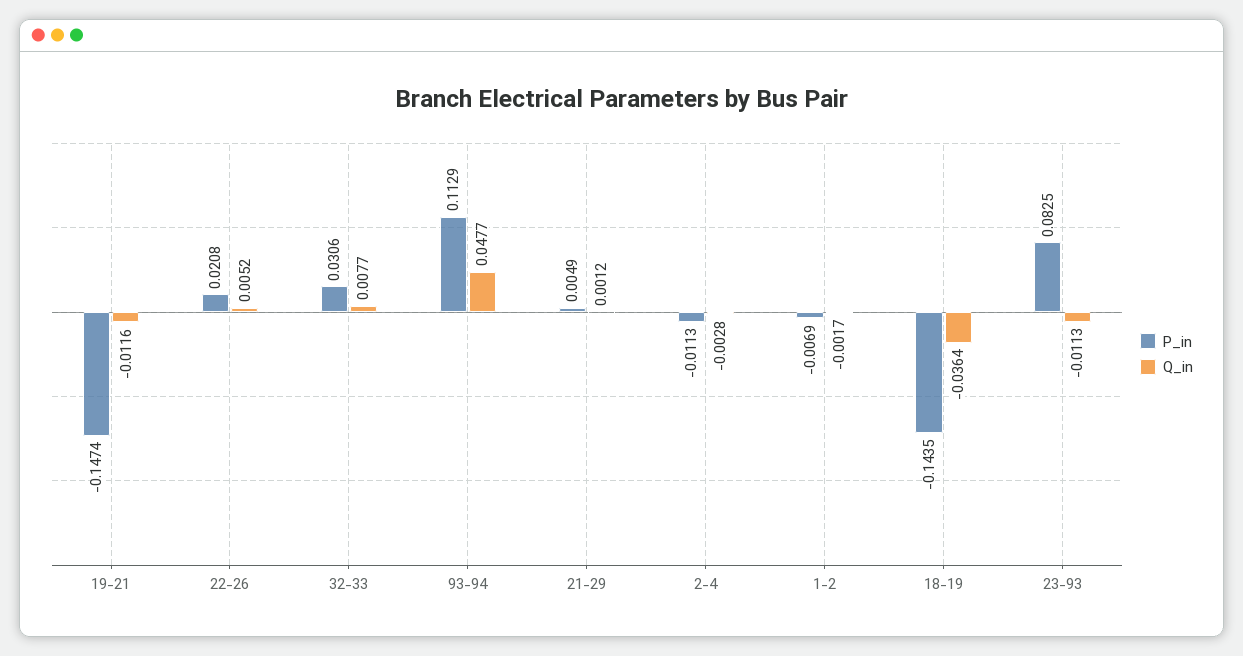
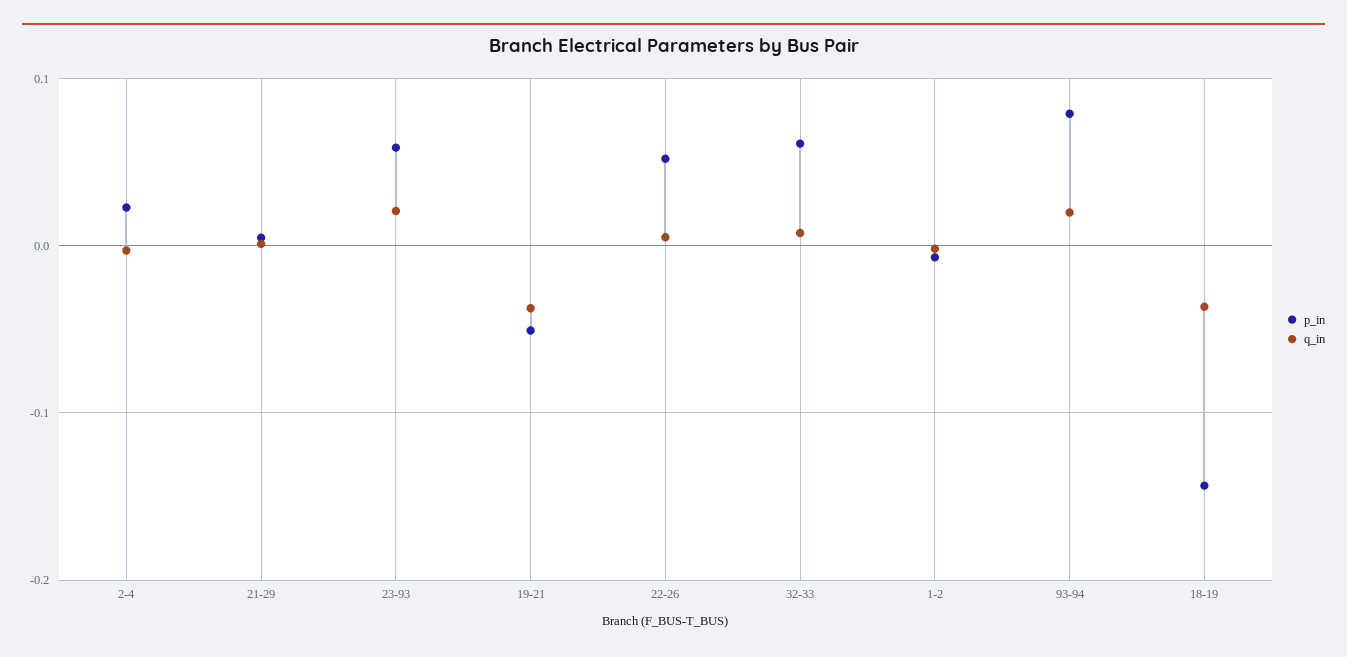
  {
    "P_in": {
-     "19-21": -0.1474,
+     "19-21": -0.05,
-     "22-26": 0.0208,
+     "22-26": 0.05,
-     "32-33": 0.0306,
+     "32-33": 0.06,
-     "93-94": 0.1129,
+     "93-94": 0.08,
      "21-29": 0.0049,
-     "2-4": -0.0113,
+     "2-4": 0.02,
      "1-2": -0.0069,
      "18-19": -0.1435,
-     "23-93": 0.0825
+     "23-93": 0.06
    },
    "Q_in": {
-     "19-21": -0.0116,
+     "19-21": -0.04,
      "22-26": 0.0052,
      "32-33": 0.0077,
-     "93-94": 0.0477,
+     "93-94": 0.02,
      "21-29": 0.0012,
      "2-4": -0.0028,
      "1-2": -0.0017,
      "18-19": -0.0364,
-     "23-93": -0.0113
+     "23-93": 0.02
    }
  }

